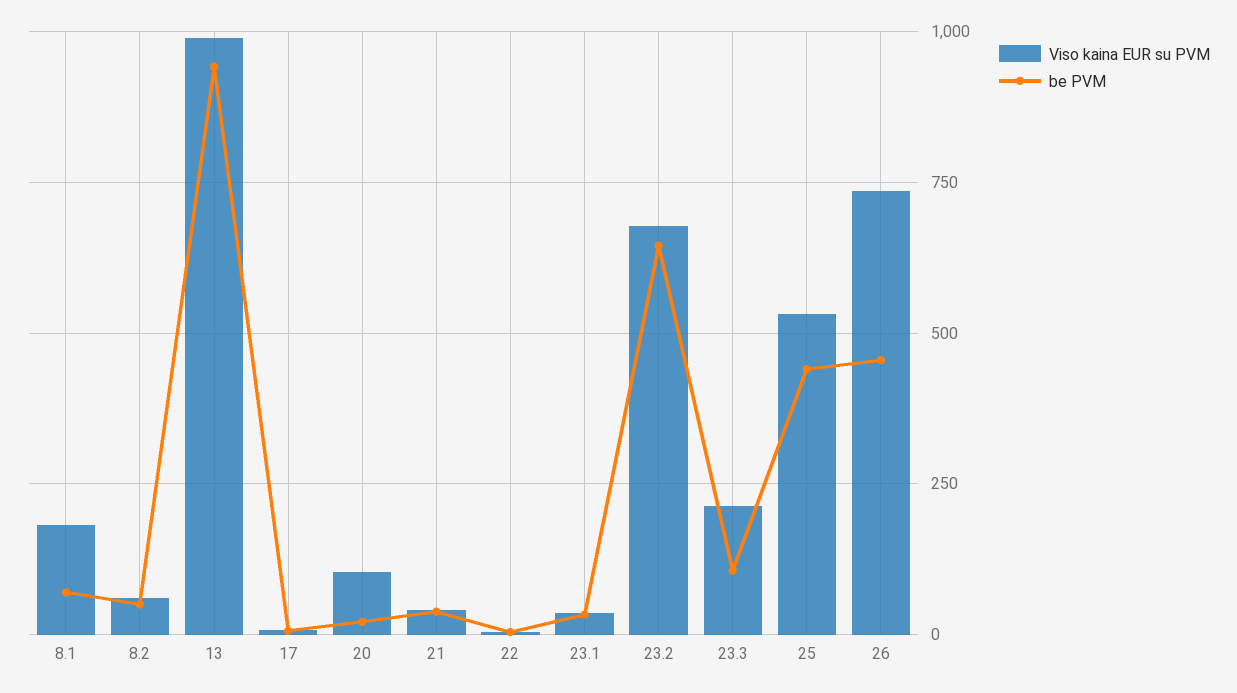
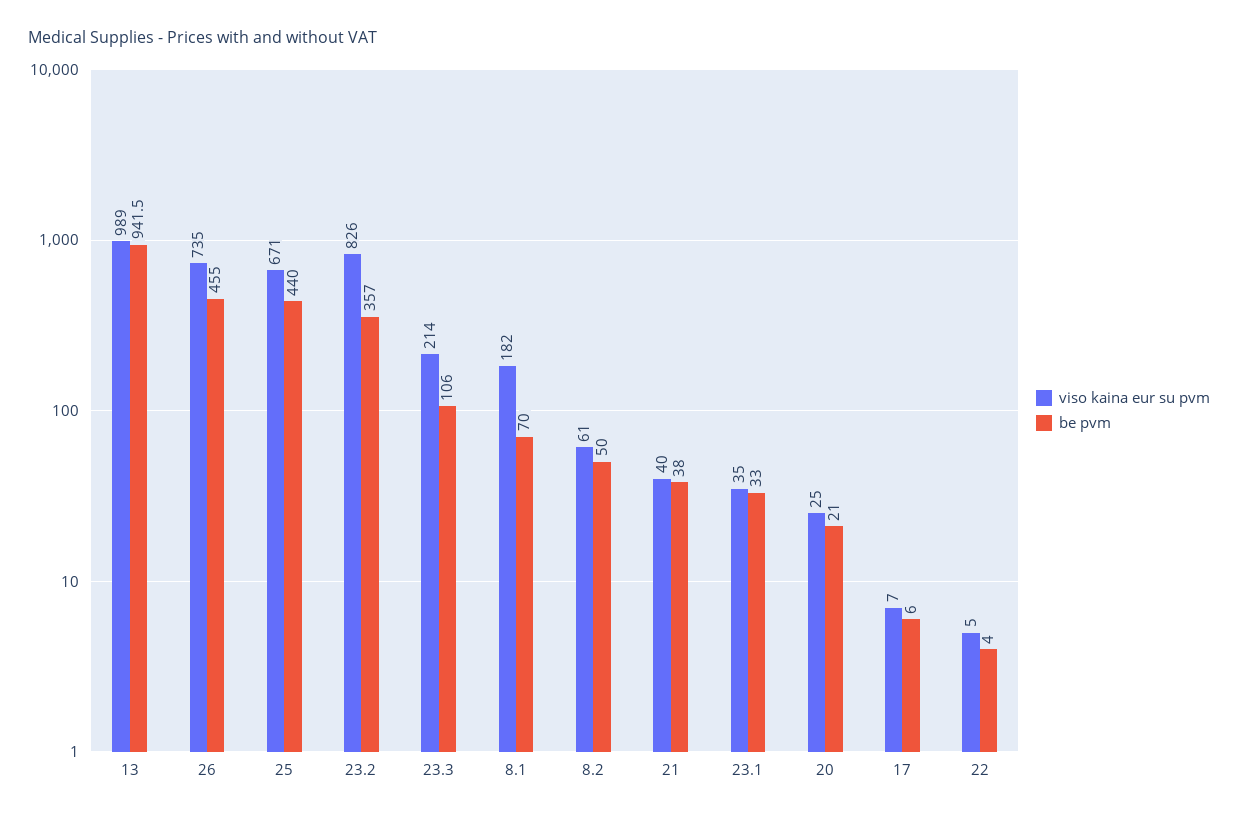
  {
    "Viso kaina EUR su PVM": {
      "8.1": 182,
      "8.2": 61,
      "13": 989,
      "17": 7,
-     "20": 100,
+     "20": 25,
      "21": 40,
      "22": 5,
      "23.1": 35,
-     "23.2": 675,
+     "23.2": 826,
      "23.3": 214,
-     "25": 525,
+     "25": 671,
      "26": 735
    },
    "be PVM": {
      "8.1": 70,
      "8.2": 50,
      "13": 941.5,
      "17": 6,
      "20": 21,
      "21": 38,
      "22": 4,
      "23.1": 33,
-     "23.2": 650,
+     "23.2": 357,
      "23.3": 106,
      "25": 440,
      "26": 455
    }
  }

